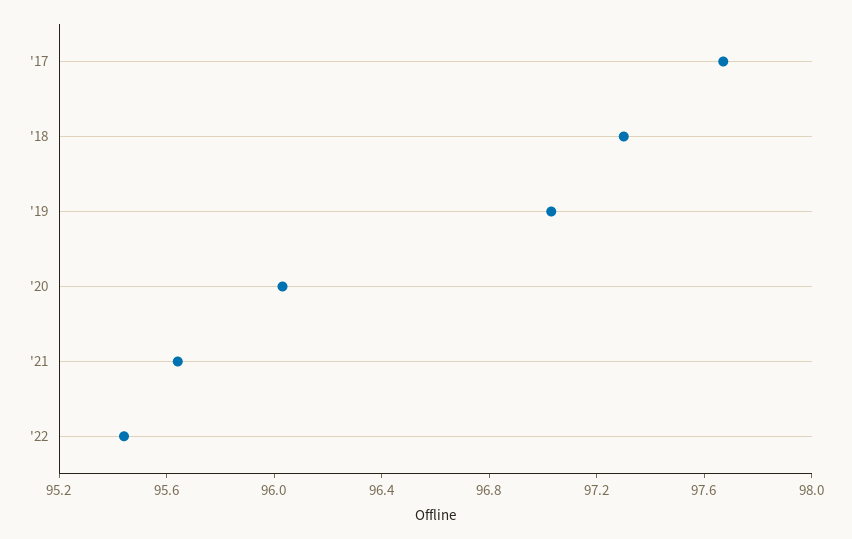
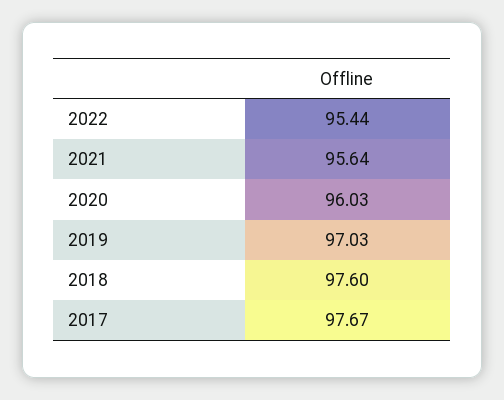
  {
    "'17": 97.67,
-   "'18": 97.3,
+   "'18": 97.6,
    "'19": 97.03,
    "'20": 96.03,
    "'21": 95.64,
    "'22": 95.44
  }

